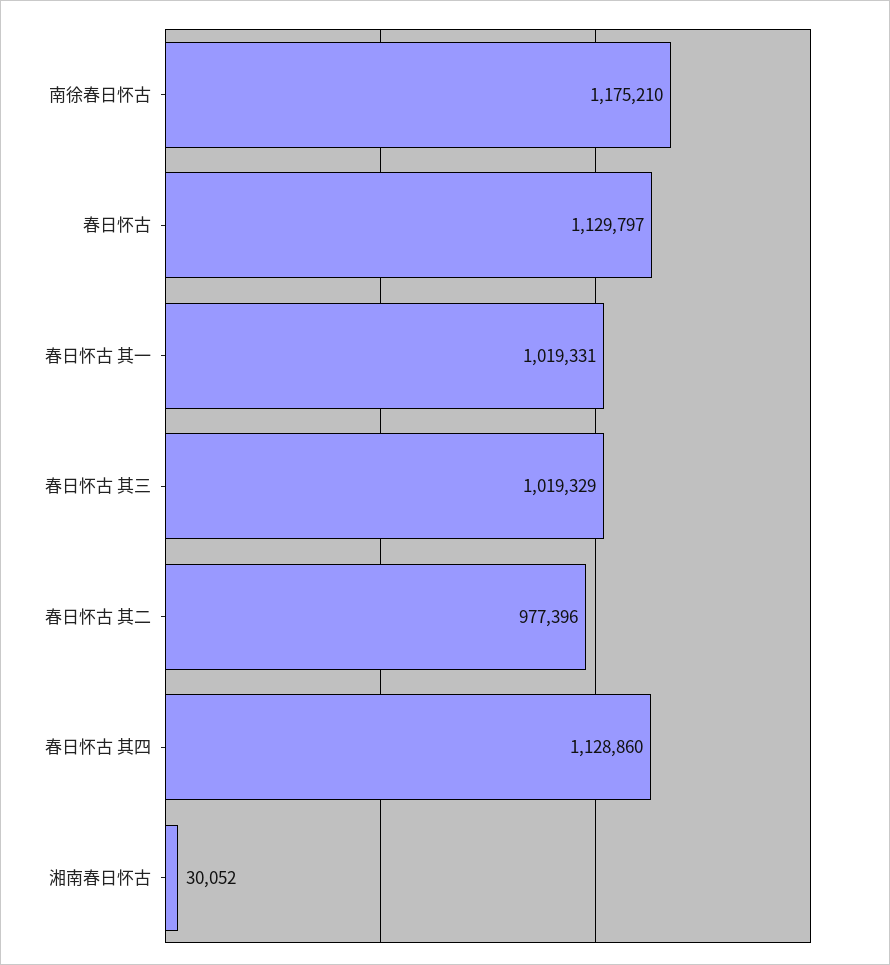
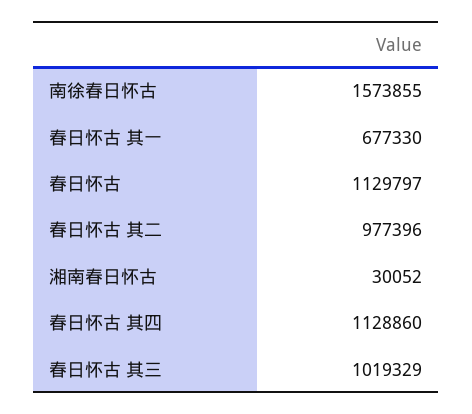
  {
-   "南徐春日怀古": 1175210,
+   "南徐春日怀古": 1573855,
    "春日怀古": 1129797,
-   "春日怀古 其一": 1019331,
+   "春日怀古 其一": 677330,
    "春日怀古 其三": 1019329,
    "春日怀古 其二": 977396,
    "春日怀古 其四": 1128860,
    "湘南春日怀古": 30052
  }

